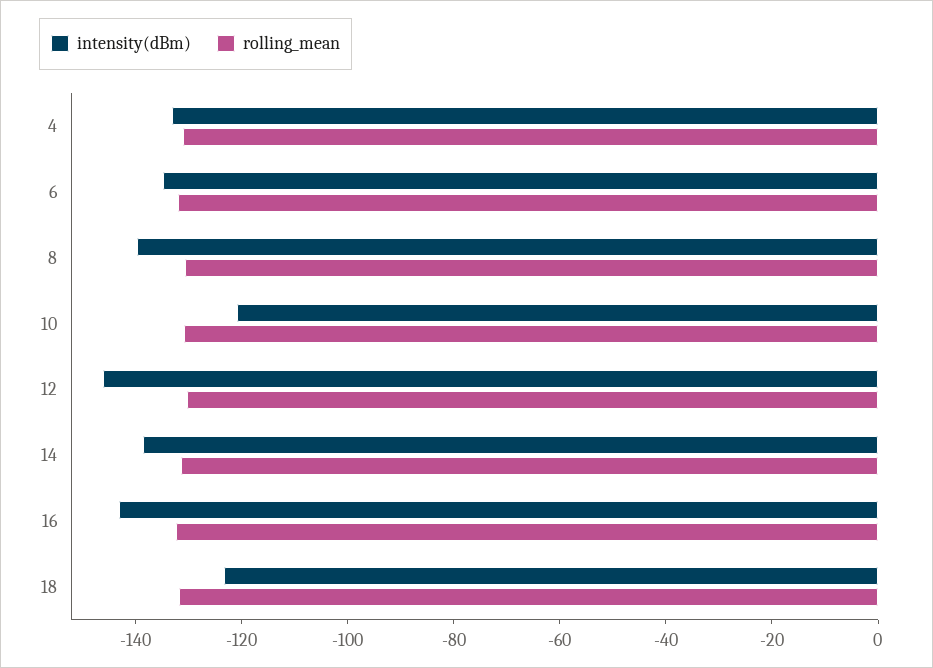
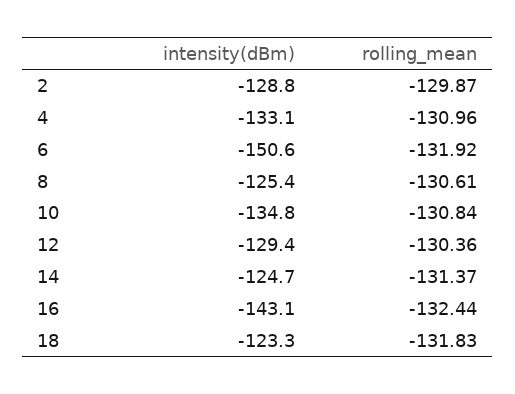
  {
    "intensity(dBm)": {
      "4": -133.1,
-     "6": -135,
+     "6": -150.6,
-     "8": -140,
+     "8": -125.4,
-     "10": -120,
+     "10": -134.8,
-     "12": -145,
+     "12": -129.4,
-     "14": -140,
+     "14": -124.7,
      "16": -143.1,
-     "18": -123.3
+     "18": -123.3,
+     "2": -128.8
    },
    "rolling_mean": {
      "4": -130.96,
      "6": -131.92,
      "8": -130.61,
      "10": -130.84,
      "12": -130.36,
      "14": -131.37,
      "16": -132.44,
-     "18": -131.83
+     "18": -131.83,
+     "2": -129.87
    }
  }

